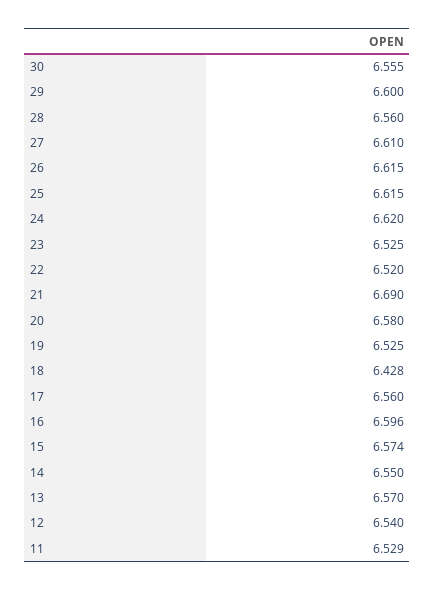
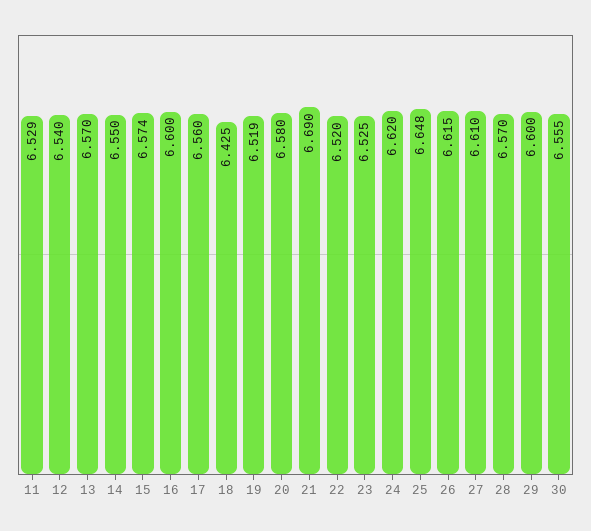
  {
    "30": 6.555,
    "29": 6.6,
-   "28": 6.56,
+   "28": 6.57,
    "27": 6.61,
    "26": 6.615,
-   "25": 6.615,
+   "25": 6.648,
    "24": 6.62,
    "23": 6.525,
    "22": 6.52,
    "21": 6.69,
    "20": 6.58,
-   "19": 6.525,
+   "19": 6.519,
-   "18": 6.428,
+   "18": 6.425,
    "17": 6.56,
-   "16": 6.596,
+   "16": 6.6,
    "15": 6.574,
    "14": 6.55,
    "13": 6.57,
    "12": 6.54,
    "11": 6.529
  }

